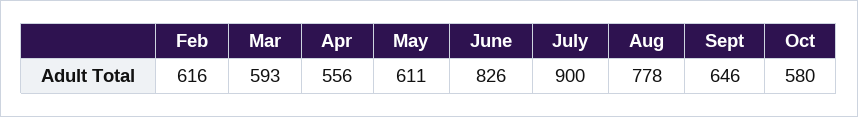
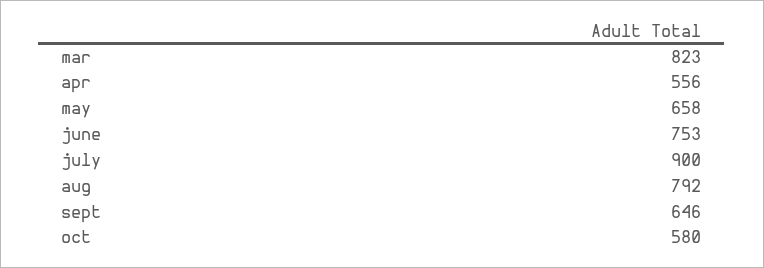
  {
-   "Feb": 616,
-   "Mar": 593,
+   "Mar": 823,
    "Apr": 556,
-   "May": 611,
+   "May": 658,
-   "June": 826,
+   "June": 753,
    "July": 900,
-   "Aug": 778,
+   "Aug": 792,
    "Sept": 646,
    "Oct": 580
  }

